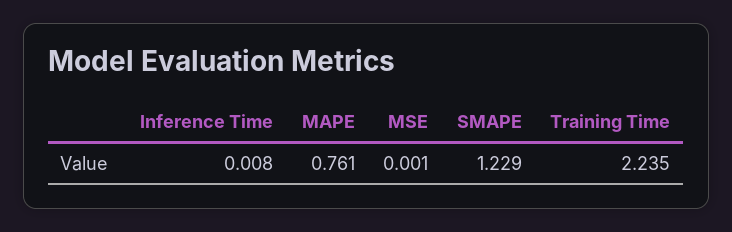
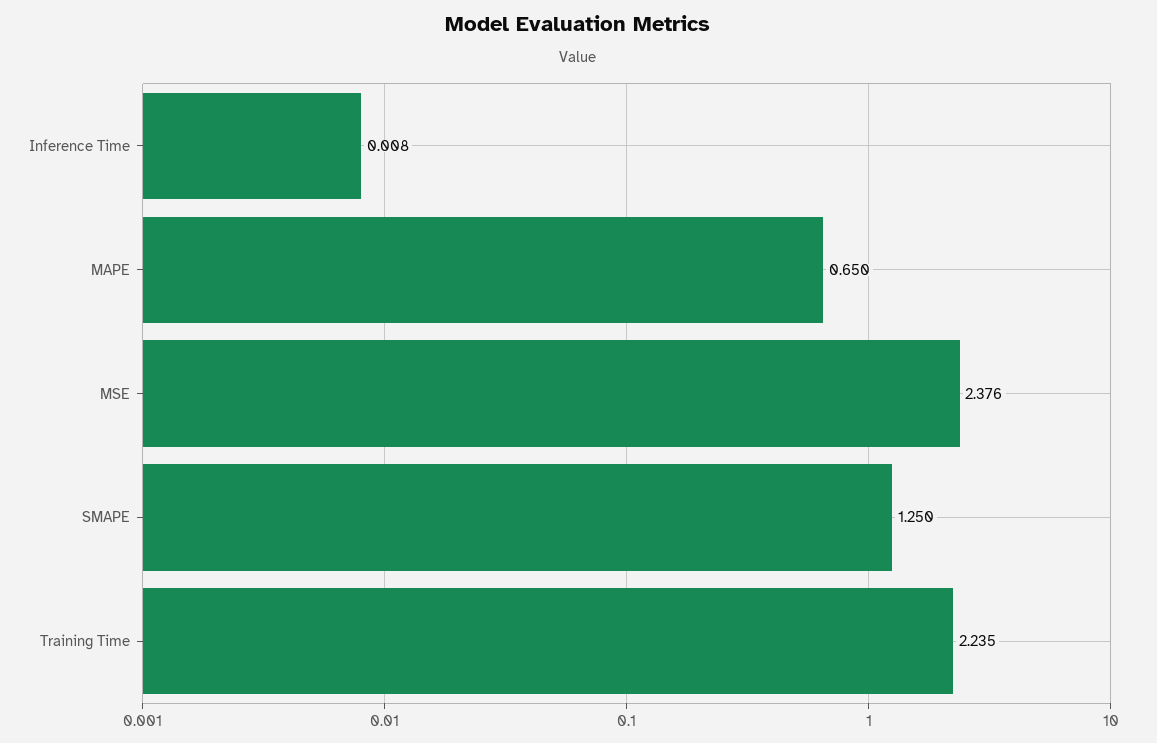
  {
    "Inference Time": 0.008,
-   "MAPE": 0.761,
+   "MAPE": 0.65,
-   "MSE": 0.001,
+   "MSE": 2.376,
-   "SMAPE": 1.229,
+   "SMAPE": 1.25,
    "Training Time": 2.235
  }

